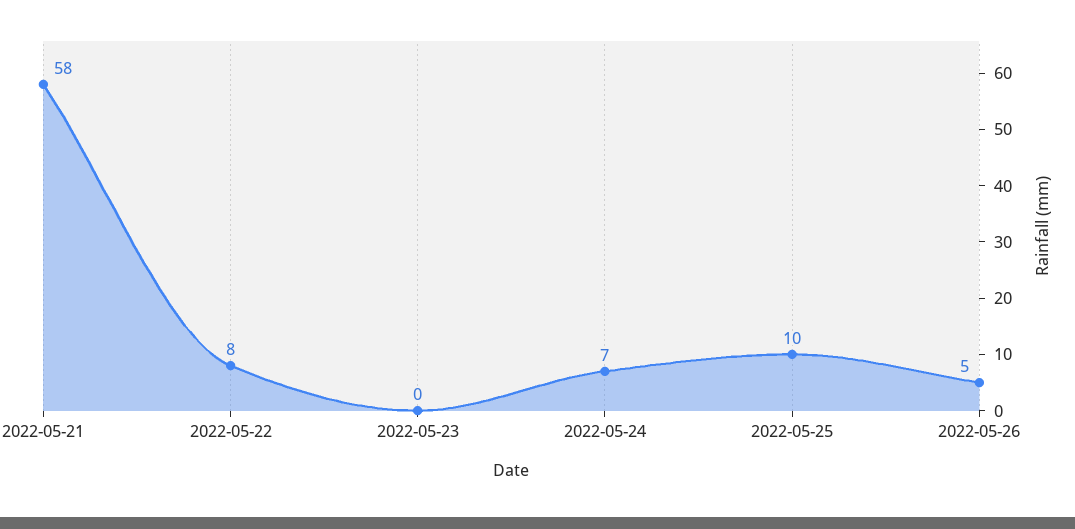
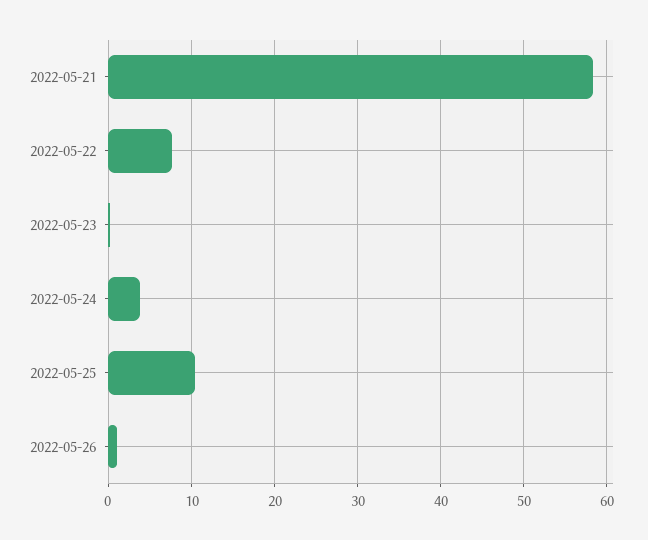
  {
    "2022-05-21": 58,
    "2022-05-22": 8,
    "2022-05-23": 0,
-   "2022-05-24": 7,
+   "2022-05-24": 4,
    "2022-05-25": 10,
-   "2022-05-26": 5
+   "2022-05-26": 1
  }

